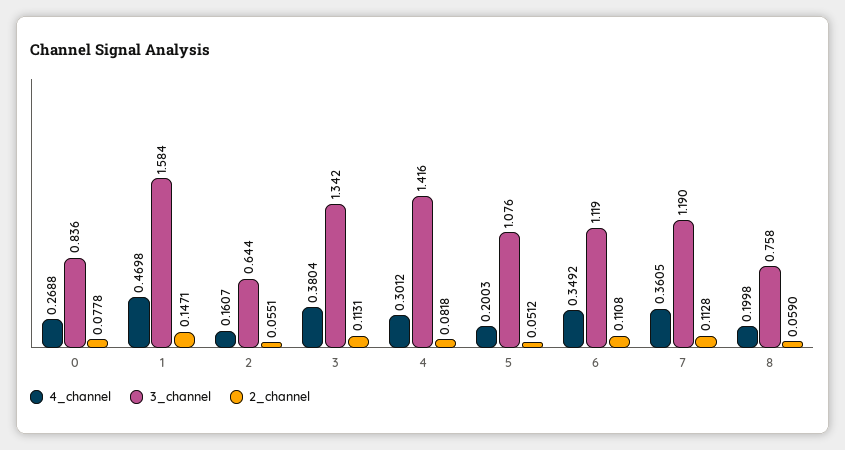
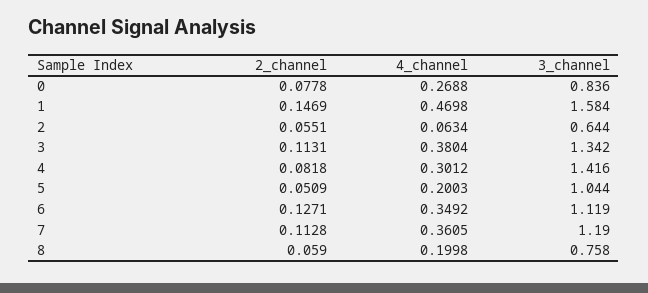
  {
    "4_channel": {
      "0": 0.2688,
      "1": 0.4698,
-     "2": 0.1607,
+     "2": 0.0634,
      "3": 0.3804,
      "4": 0.3012,
      "5": 0.2003,
      "6": 0.3492,
      "7": 0.3605,
      "8": 0.1998
    },
    "3_channel": {
      "0": 0.836,
      "1": 1.584,
      "2": 0.644,
      "3": 1.342,
      "4": 1.416,
-     "5": 1.076,
+     "5": 1.044,
      "6": 1.119,
      "7": 1.19,
      "8": 0.758
    },
    "2_channel": {
      "0": 0.0778,
-     "1": 0.1471,
+     "1": 0.1469,
      "2": 0.0551,
      "3": 0.1131,
      "4": 0.0818,
-     "5": 0.0512,
+     "5": 0.0509,
-     "6": 0.1108,
+     "6": 0.1271,
      "7": 0.1128,
      "8": 0.059
    }
  }

